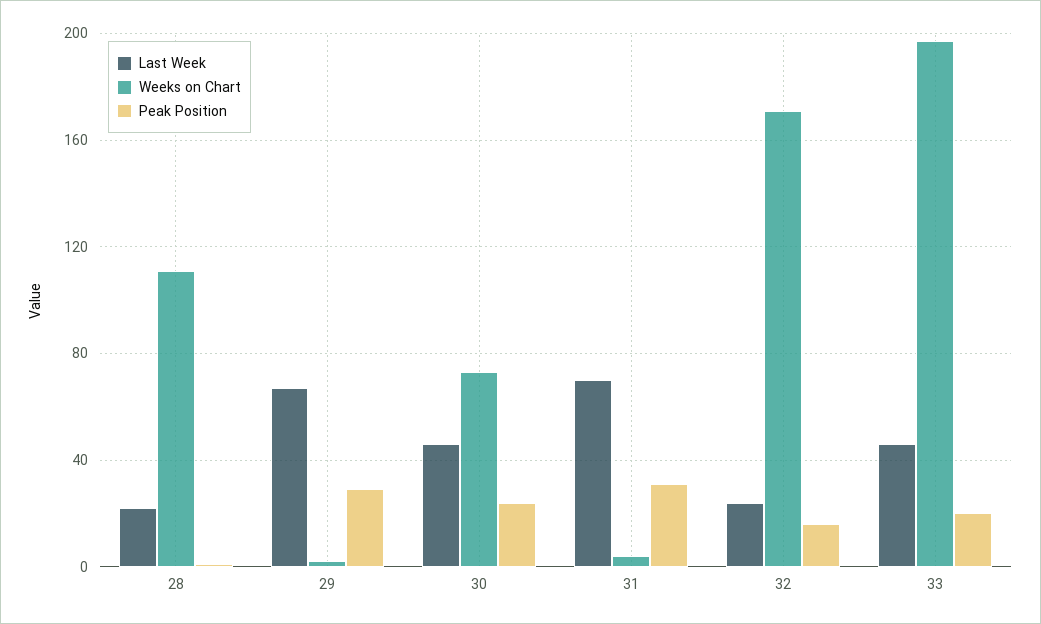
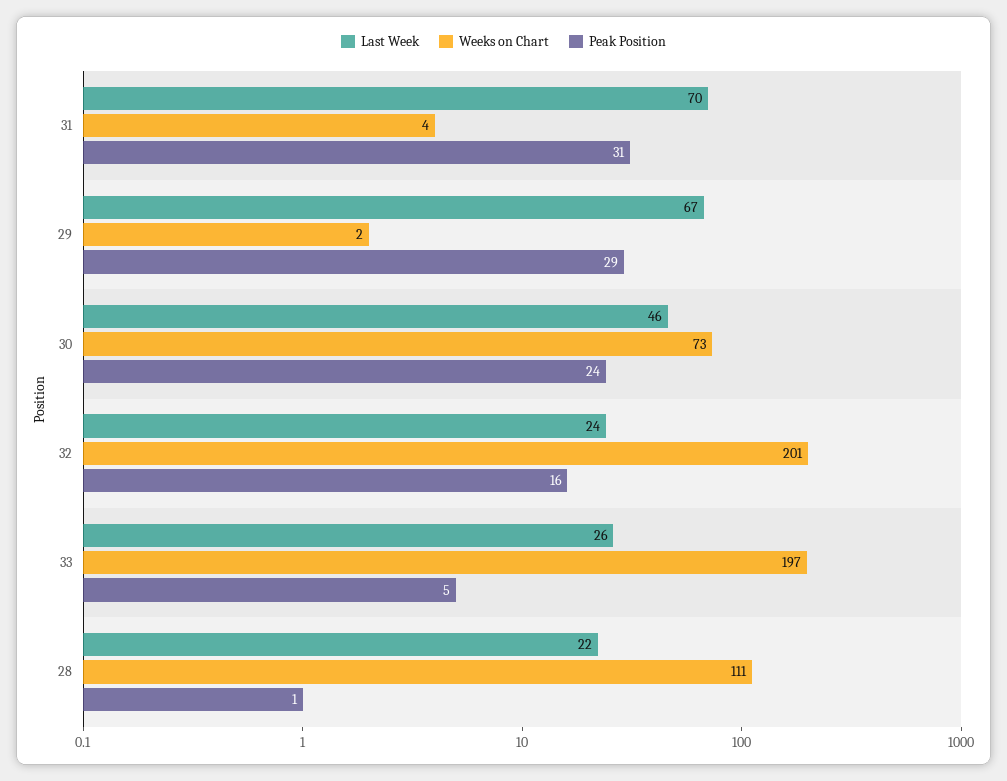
  {
    "Last Week": {
      "28": 22,
      "29": 67,
      "30": 46,
      "31": 70,
      "32": 24,
-     "33": 45
+     "33": 26
    },
    "Weeks on Chart": {
      "28": 111,
      "29": 2,
      "30": 73,
      "31": 4,
-     "32": 170,
+     "32": 201,
      "33": 197
    },
    "Peak Position": {
      "28": 1,
      "29": 29,
      "30": 24,
      "31": 31,
      "32": 16,
-     "33": 20
+     "33": 5
    }
  }

